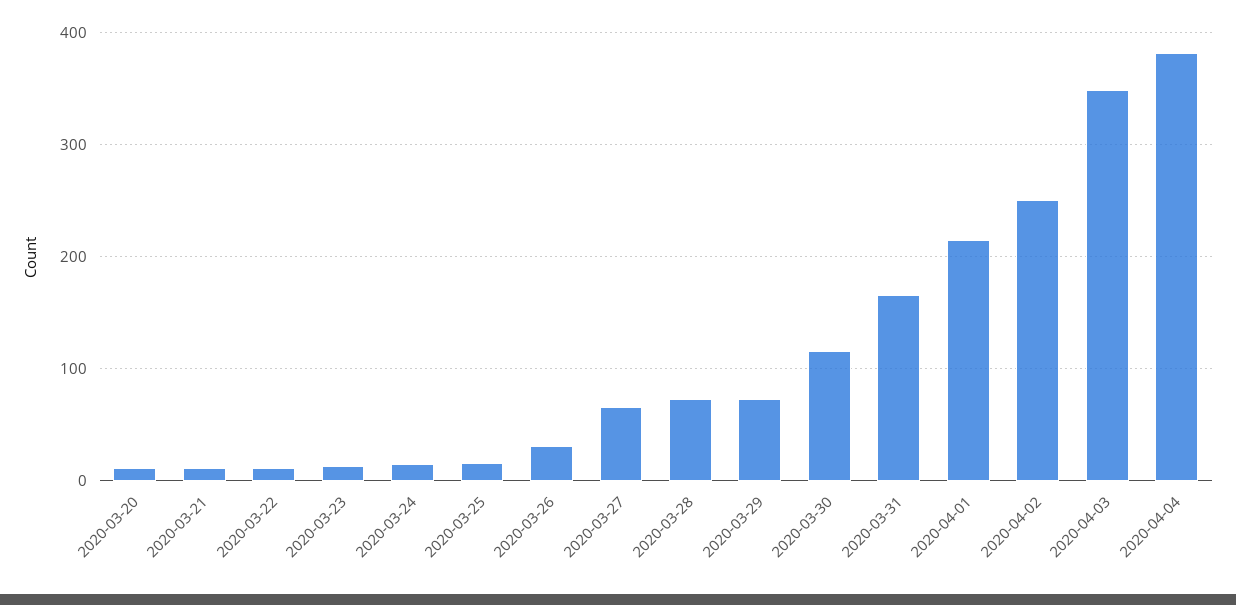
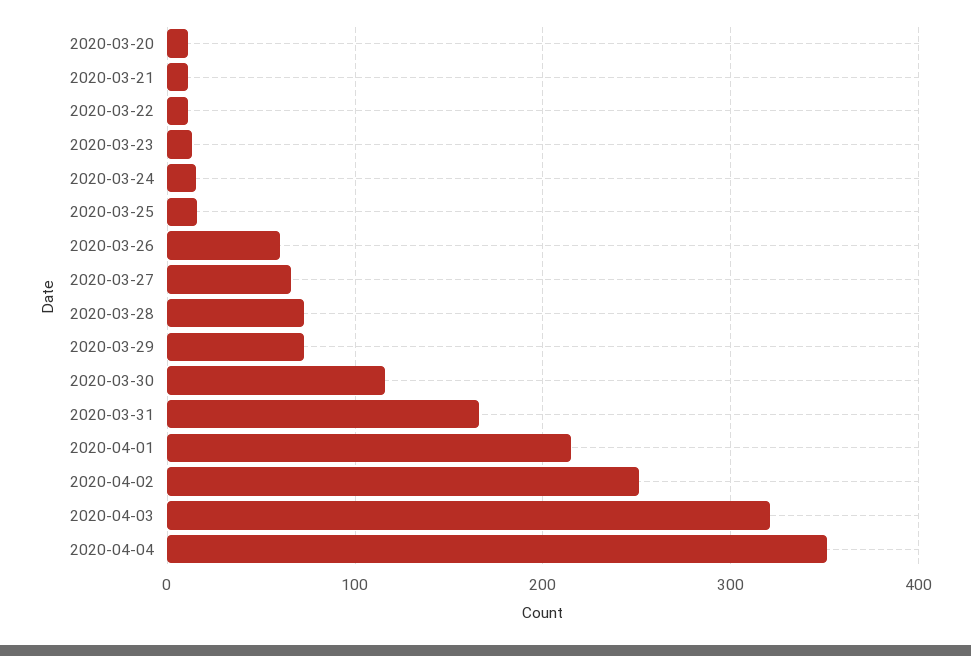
  {
    "2020-03-20": 10,
    "2020-03-21": 10,
    "2020-03-22": 10,
    "2020-03-23": 10,
    "2020-03-24": 20,
    "2020-03-25": 20,
-   "2020-03-26": 30,
+   "2020-03-26": 60,
    "2020-03-27": 70,
    "2020-03-28": 70,
    "2020-03-29": 70,
    "2020-03-30": 120,
    "2020-03-31": 170,
    "2020-04-01": 220,
    "2020-04-02": 250,
-   "2020-04-03": 350,
+   "2020-04-03": 320,
-   "2020-04-04": 380
+   "2020-04-04": 350
  }

